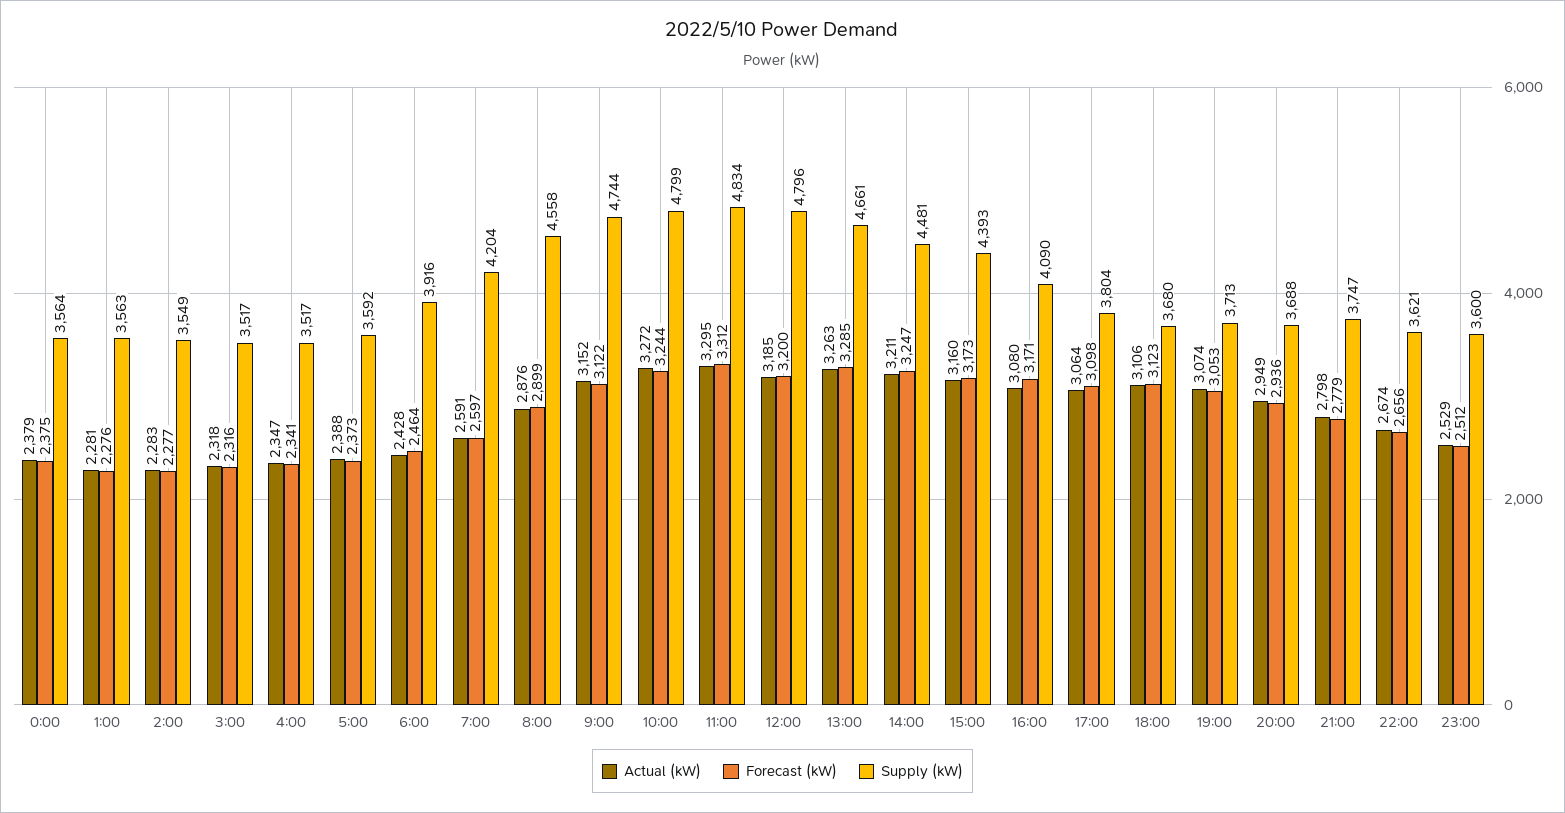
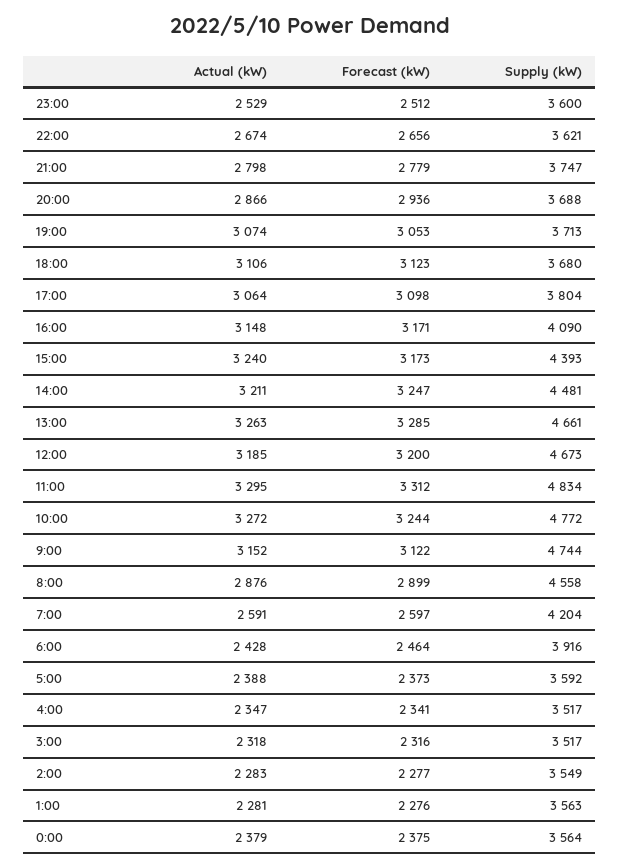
  {
    "Actual (kW)": {
      "0:00": 2379,
      "1:00": 2281,
      "2:00": 2283,
      "3:00": 2318,
      "4:00": 2347,
      "5:00": 2388,
      "6:00": 2428,
      "7:00": 2591,
      "8:00": 2876,
      "9:00": 3152,
      "10:00": 3272,
      "11:00": 3295,
      "12:00": 3185,
      "13:00": 3263,
      "14:00": 3211,
-     "15:00": 3160,
+     "15:00": 3240,
-     "16:00": 3080,
+     "16:00": 3148,
      "17:00": 3064,
      "18:00": 3106,
      "19:00": 3074,
-     "20:00": 2949,
+     "20:00": 2866,
      "21:00": 2798,
      "22:00": 2674,
      "23:00": 2529
    },
    "Forecast (kW)": {
      "0:00": 2375,
      "1:00": 2276,
      "2:00": 2277,
      "3:00": 2316,
      "4:00": 2341,
      "5:00": 2373,
      "6:00": 2464,
      "7:00": 2597,
      "8:00": 2899,
      "9:00": 3122,
      "10:00": 3244,
      "11:00": 3312,
      "12:00": 3200,
      "13:00": 3285,
      "14:00": 3247,
      "15:00": 3173,
      "16:00": 3171,
      "17:00": 3098,
      "18:00": 3123,
      "19:00": 3053,
      "20:00": 2936,
      "21:00": 2779,
      "22:00": 2656,
      "23:00": 2512
    },
    "Supply (kW)": {
      "0:00": 3564,
      "1:00": 3563,
      "2:00": 3549,
      "3:00": 3517,
      "4:00": 3517,
      "5:00": 3592,
      "6:00": 3916,
      "7:00": 4204,
      "8:00": 4558,
      "9:00": 4744,
-     "10:00": 4799,
+     "10:00": 4772,
      "11:00": 4834,
-     "12:00": 4796,
+     "12:00": 4673,
      "13:00": 4661,
      "14:00": 4481,
      "15:00": 4393,
      "16:00": 4090,
      "17:00": 3804,
      "18:00": 3680,
      "19:00": 3713,
      "20:00": 3688,
      "21:00": 3747,
      "22:00": 3621,
      "23:00": 3600
    }
  }

